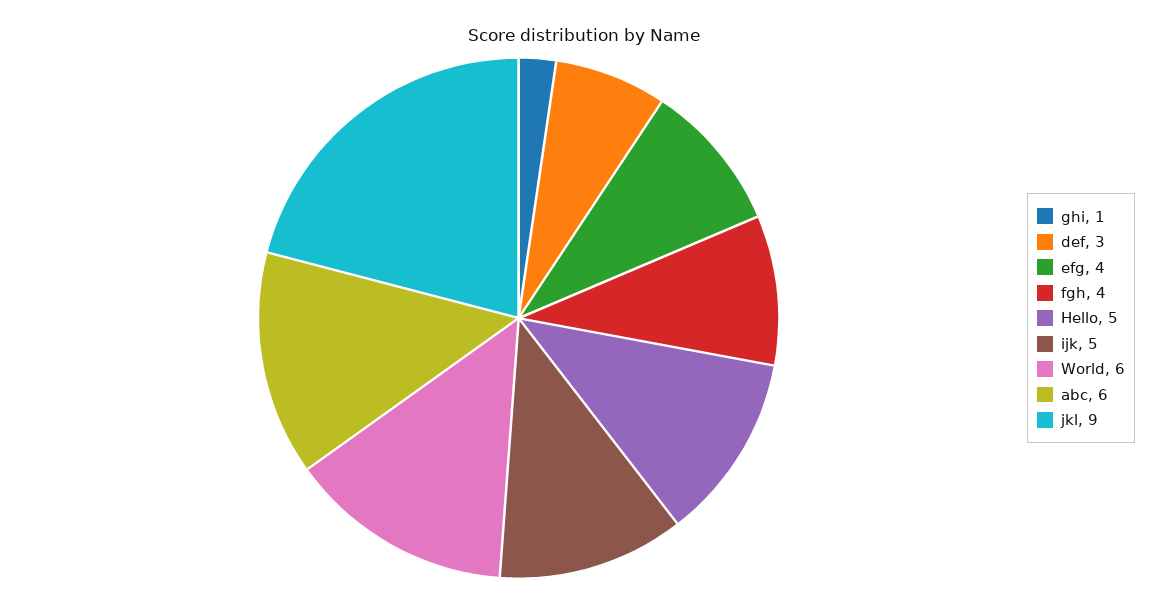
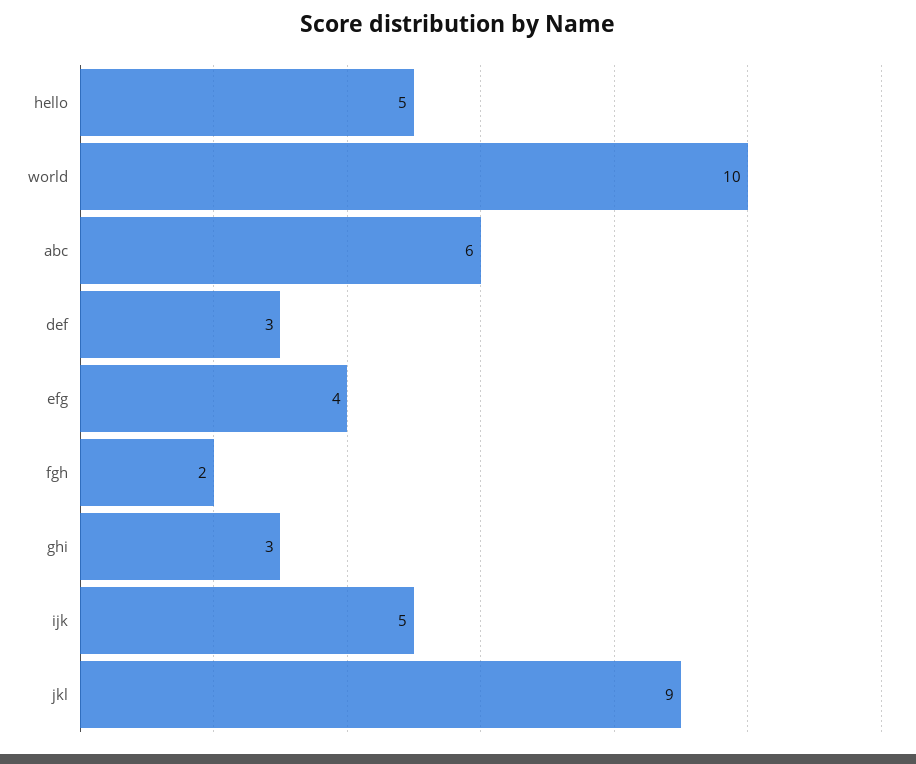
  {
-   "ghi": 1,
+   "ghi": 3,
    "def": 3,
    "efg": 4,
-   "fgh": 4,
+   "fgh": 2,
    "Hello": 5,
    "ijk": 5,
-   "World": 6,
+   "World": 10,
    "abc": 6,
    "jkl": 9
  }

